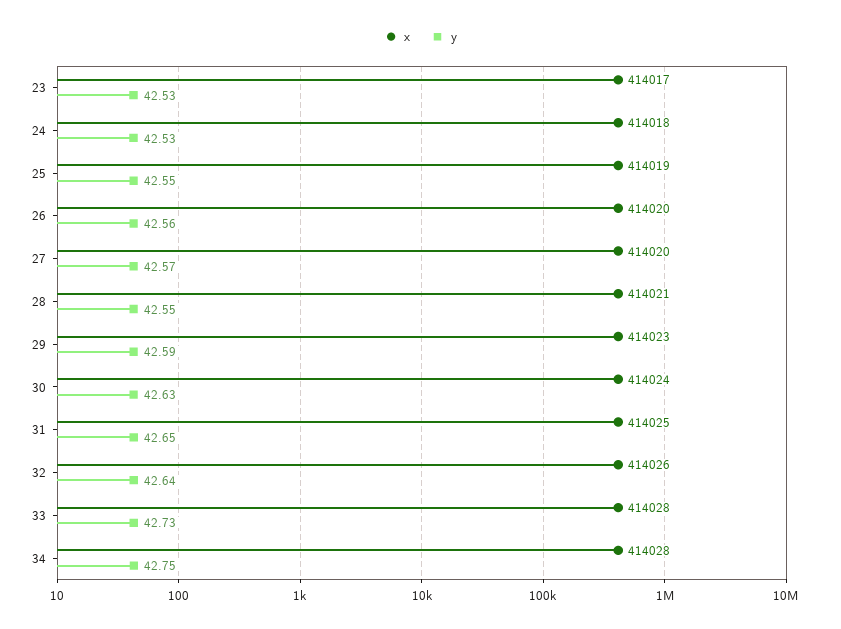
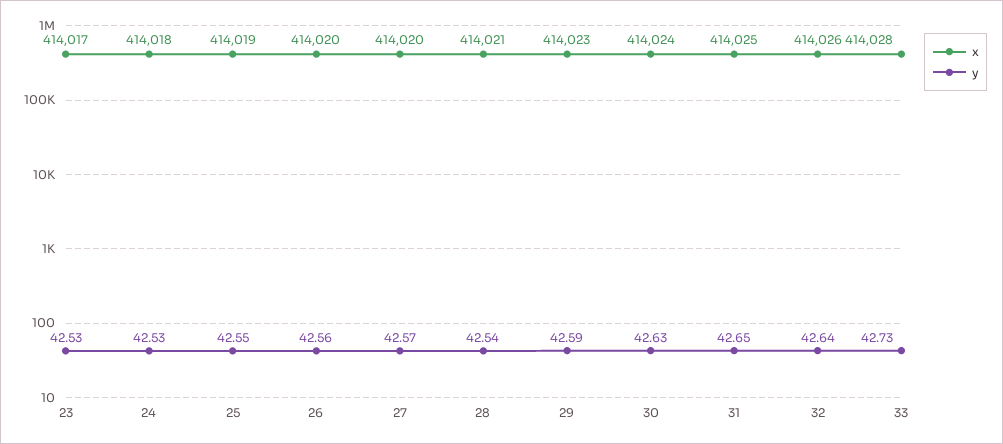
  {
    "x": {
      "23": 414017,
      "24": 414018,
      "25": 414019,
      "26": 414020,
      "27": 414020,
      "28": 414021,
      "29": 414023,
      "30": 414024,
      "31": 414025,
      "32": 414026,
-     "33": 414028,
+     "33": 414028
-     "34": 414028
    },
    "y": {
      "23": 42.53,
      "24": 42.53,
      "25": 42.55,
      "26": 42.56,
      "27": 42.57,
-     "28": 42.55,
+     "28": 42.54,
      "29": 42.59,
      "30": 42.63,
      "31": 42.65,
      "32": 42.64,
-     "33": 42.73,
+     "33": 42.73
-     "34": 42.75
    }
  }

